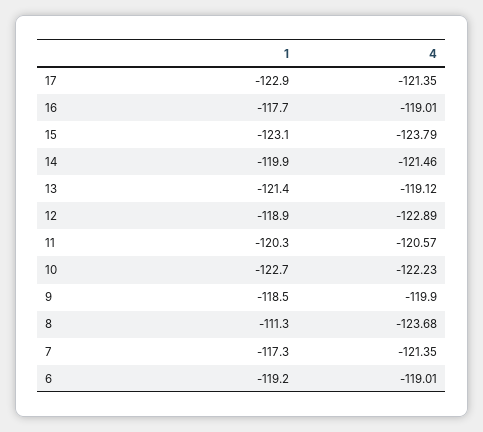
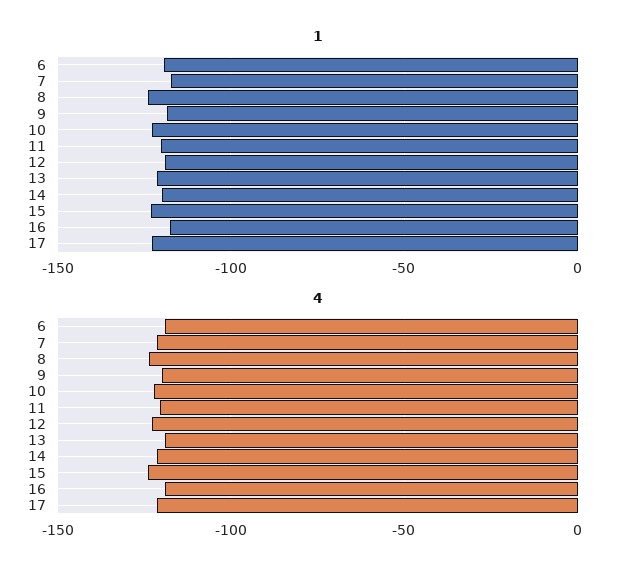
  {
    "1": {
      "17": -122.9,
      "16": -117.7,
      "15": -123.1,
      "14": -119.9,
      "13": -121.4,
      "12": -118.9,
      "11": -120.3,
      "10": -122.7,
      "9": -118.5,
-     "8": -111.3,
+     "8": -125,
      "7": -117.3,
      "6": -119.2
    },
    "4": {
      "17": -121.35,
      "16": -119.01,
      "15": -123.79,
      "14": -121.46,
      "13": -119.12,
      "12": -122.89,
      "11": -120.57,
      "10": -122.23,
      "9": -119.9,
      "8": -123.68,
      "7": -121.35,
      "6": -119.01
    }
  }

